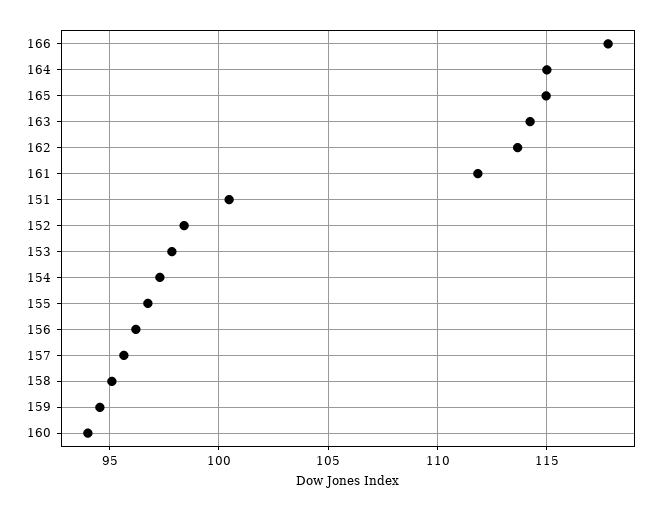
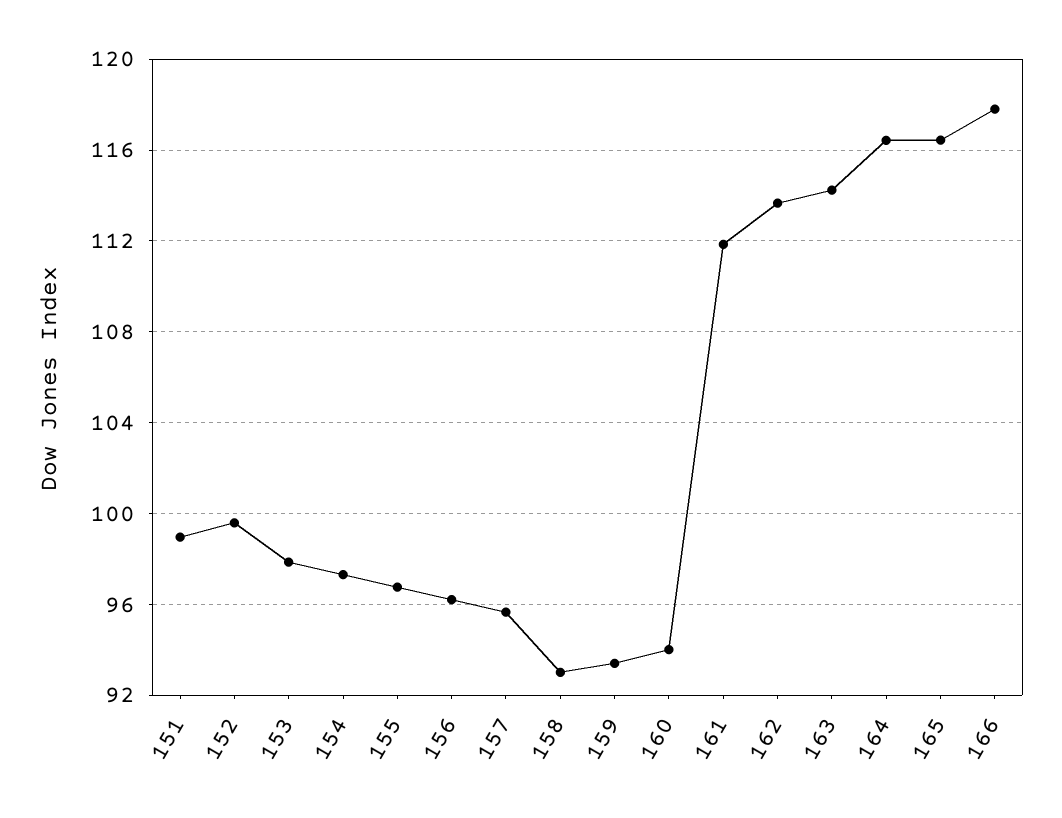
  {
    "166": 118,
-   "164": 115,
+   "164": 116.5,
-   "165": 115,
+   "165": 116.5,
    "163": 114,
    "162": 113.5,
    "161": 112,
-   "151": 100.5,
+   "151": 99,
-   "152": 98.5,
+   "152": 99.5,
    "153": 98,
    "154": 97.5,
    "155": 97,
    "156": 96,
    "157": 95.5,
-   "158": 95,
+   "158": 93,
-   "159": 94.5,
+   "159": 93.5,
    "160": 94
  }

